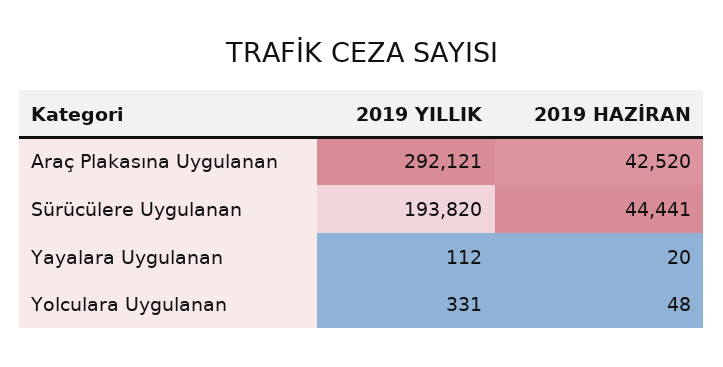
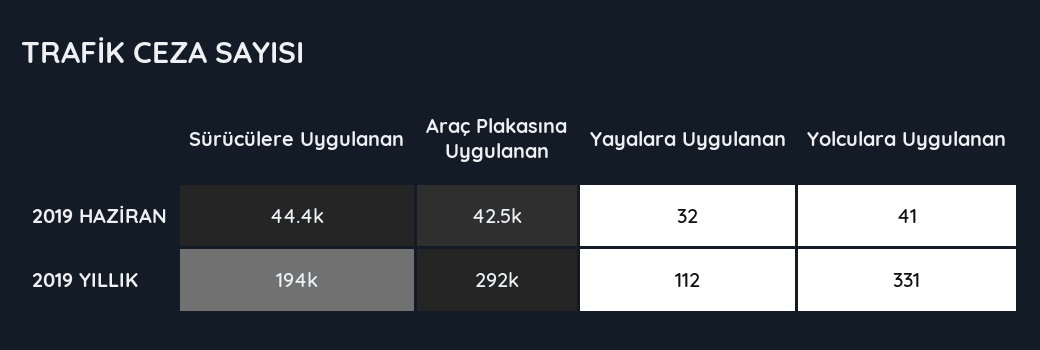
  {
    "2019 YILLIK": {
      "Araç Plakasına Uygulanan": 292121,
      "Sürücülere Uygulanan": 193820,
      "Yayalara Uygulanan": 112,
      "Yolculara Uygulanan": 331
    },
    "2019 HAZİRAN": {
      "Araç Plakasına Uygulanan": 42520,
      "Sürücülere Uygulanan": 44441,
-     "Yayalara Uygulanan": 20,
+     "Yayalara Uygulanan": 32,
-     "Yolculara Uygulanan": 48
+     "Yolculara Uygulanan": 41
    }
  }

